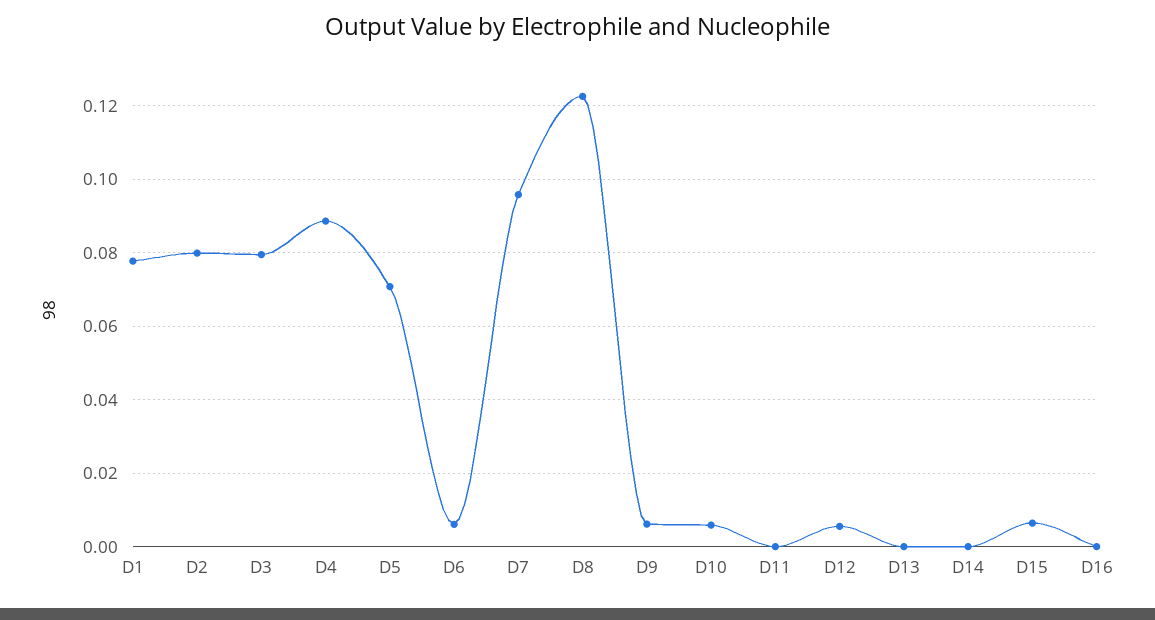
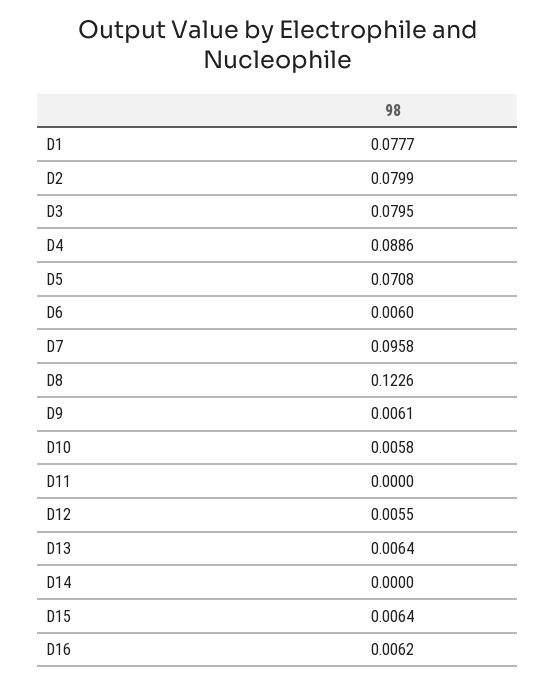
  {
    "D1": 0.0777,
    "D2": 0.0799,
    "D3": 0.0795,
    "D4": 0.0886,
    "D5": 0.0708,
    "D6": 0.006,
    "D7": 0.0958,
    "D8": 0.1226,
    "D9": 0.0061,
    "D10": 0.0058,
    "D11": 0,
    "D12": 0.0055,
-   "D13": 0,
+   "D13": 0.0064,
    "D14": 0,
    "D15": 0.0064,
-   "D16": 0
+   "D16": 0.0062
  }

